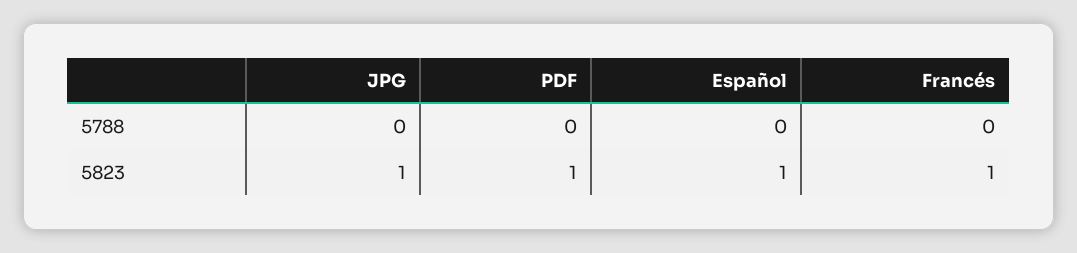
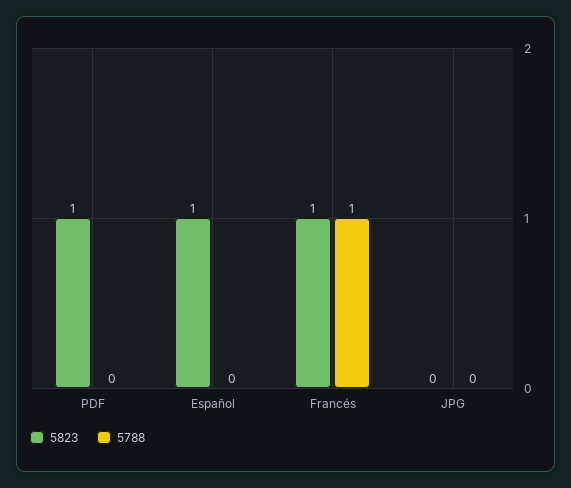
  {
    "5788": {
      "JPG": 0,
      "PDF": 0,
      "Español": 0,
-     "Francés": 0
+     "Francés": 1
    },
    "5823": {
-     "JPG": 1,
+     "JPG": 0,
      "PDF": 1,
      "Español": 1,
      "Francés": 1
    }
  }

